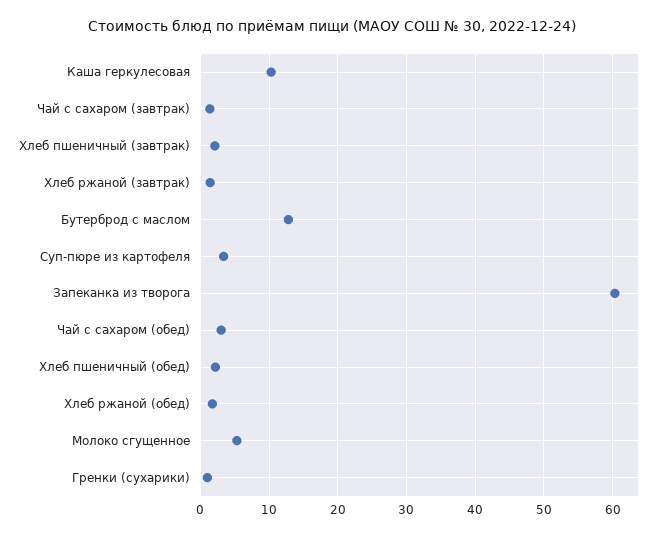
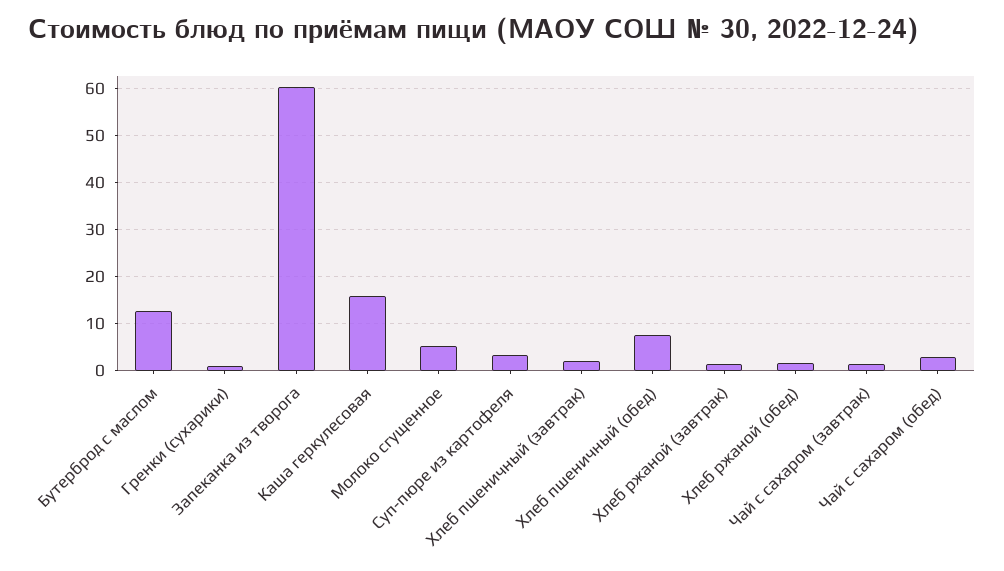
  {
-   "Каша геркулесовая": 10,
+   "Каша геркулесовая": 16,
    "Чай с сахаром (завтрак)": 1,
    "Хлеб пшеничный (завтрак)": 2,
    "Хлеб ржаной (завтрак)": 1,
    "Бутерброд с маслом": 13,
    "Суп-пюре из картофеля": 3,
    "Запеканка из творога": 60,
    "Чай с сахаром (обед)": 3,
-   "Хлеб пшеничный (обед)": 2,
+   "Хлеб пшеничный (обед)": 8,
    "Хлеб ржаной (обед)": 2,
    "Молоко сгущенное": 5,
    "Гренки (сухарики)": 1
  }

